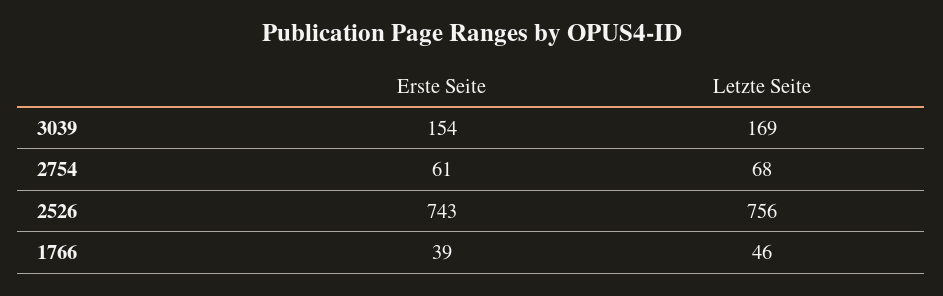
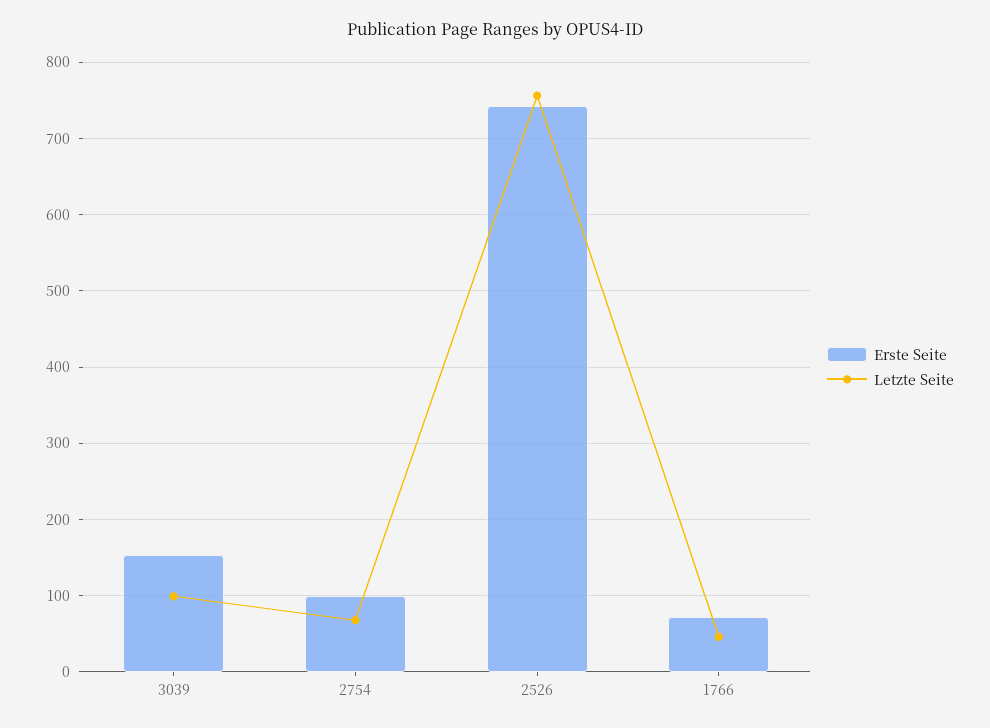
  {
    "Erste Seite": {
      "3039": 154,
-     "2754": 61,
+     "2754": 100,
      "2526": 743,
-     "1766": 39
+     "1766": 70
    },
    "Letzte Seite": {
-     "3039": 169,
+     "3039": 100,
      "2754": 68,
      "2526": 756,
      "1766": 46
    }
  }

